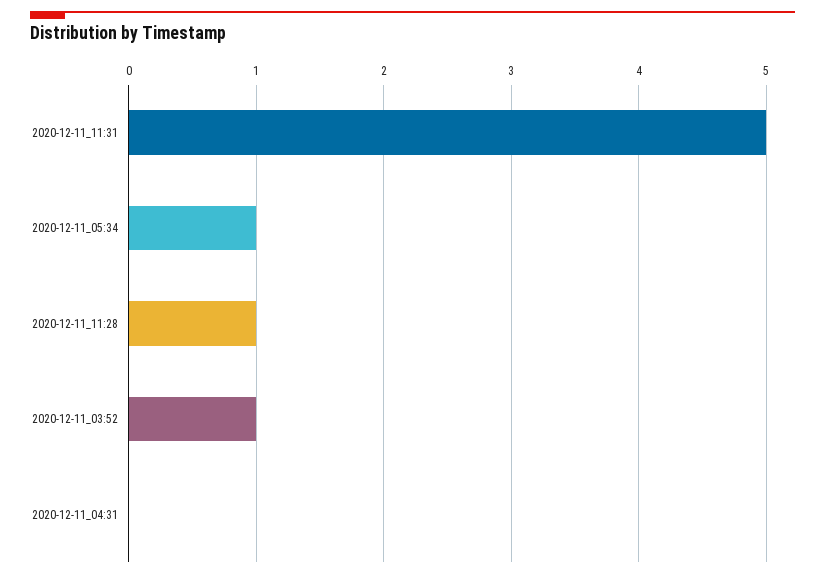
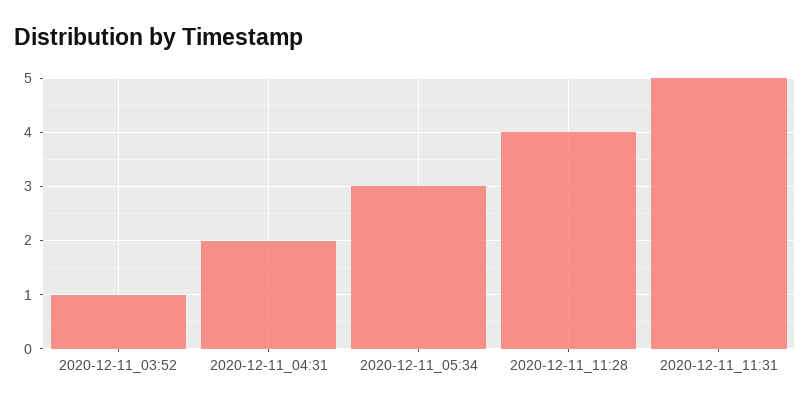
  {
    "2020-12-11_11:31": 5,
-   "2020-12-11_05:34": 1,
+   "2020-12-11_05:34": 3,
-   "2020-12-11_11:28": 1,
+   "2020-12-11_11:28": 4,
    "2020-12-11_03:52": 1,
-   "2020-12-11_04:31": 0
+   "2020-12-11_04:31": 2
  }

